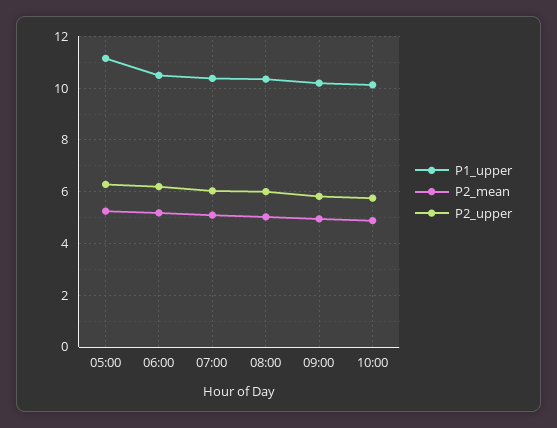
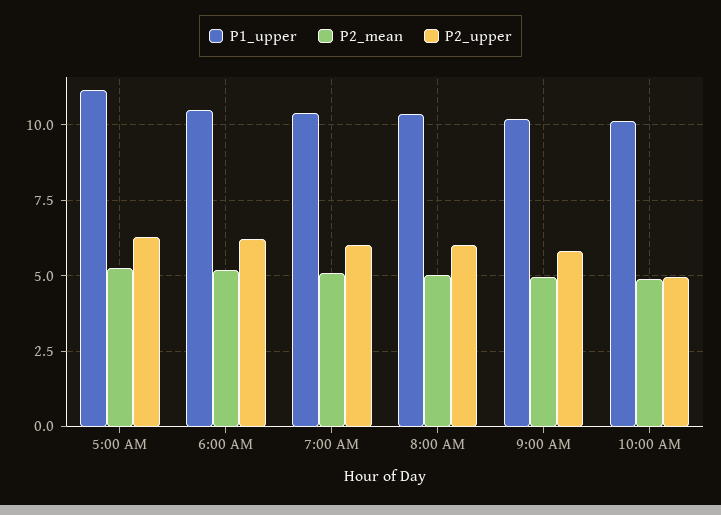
  {
    "P1_upper": {
      "05:00": 11.25,
      "06:00": 10.5,
      "07:00": 10.5,
      "08:00": 10.25,
      "09:00": 10.25,
      "10:00": 10.25
    },
    "P2_mean": {
      "05:00": 5.25,
      "06:00": 5.25,
      "07:00": 5,
      "08:00": 5,
      "09:00": 5,
      "10:00": 5
    },
    "P2_upper": {
      "05:00": 6.25,
      "06:00": 6.25,
      "07:00": 6,
      "08:00": 6,
      "09:00": 5.75,
-     "10:00": 5.75
+     "10:00": 5
    }
  }

